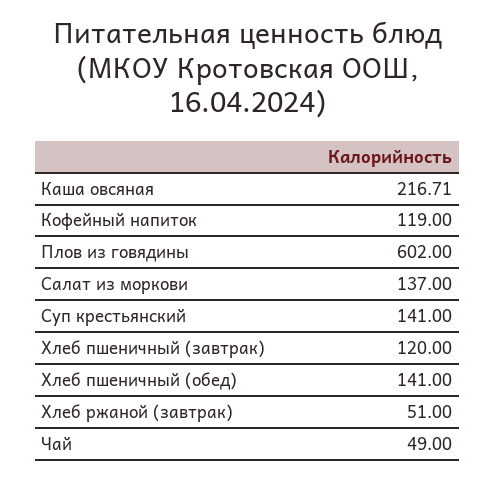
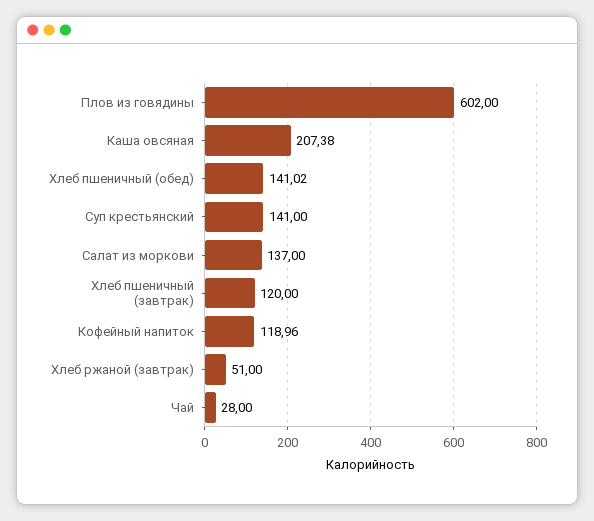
  {
-   "Каша овсяная": 216.71,
+   "Каша овсяная": 207.38,
-   "Кофейный напиток": 119,
+   "Кофейный напиток": 118.96,
    "Плов из говядины": 602,
    "Салат из моркови": 137,
    "Суп крестьянский": 141,
    "Хлеб пшеничный (завтрак)": 120,
-   "Хлеб пшеничный (обед)": 141,
+   "Хлеб пшеничный (обед)": 141.02,
    "Хлеб ржаной (завтрак)": 51,
-   "Чай": 49
+   "Чай": 28
  }

